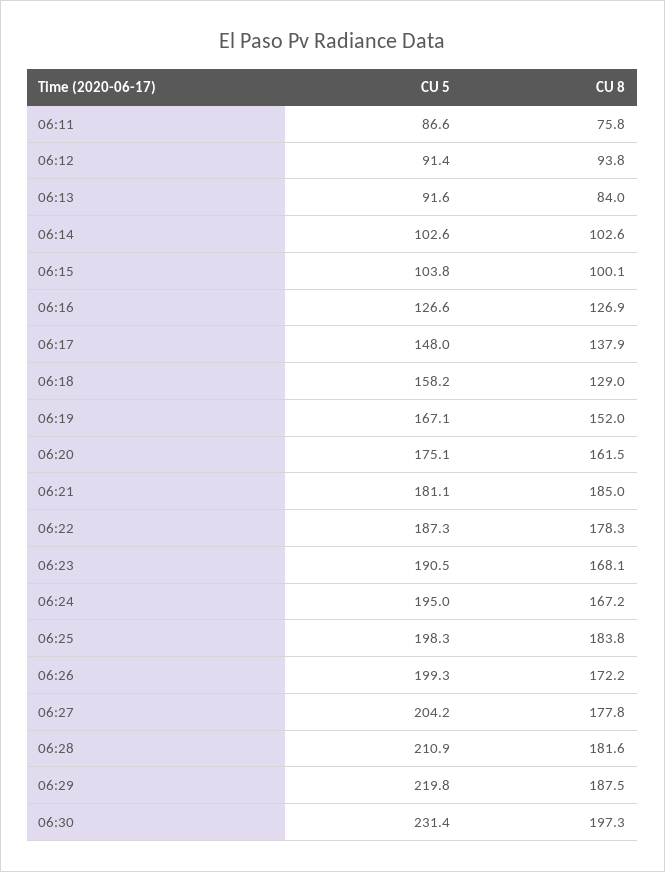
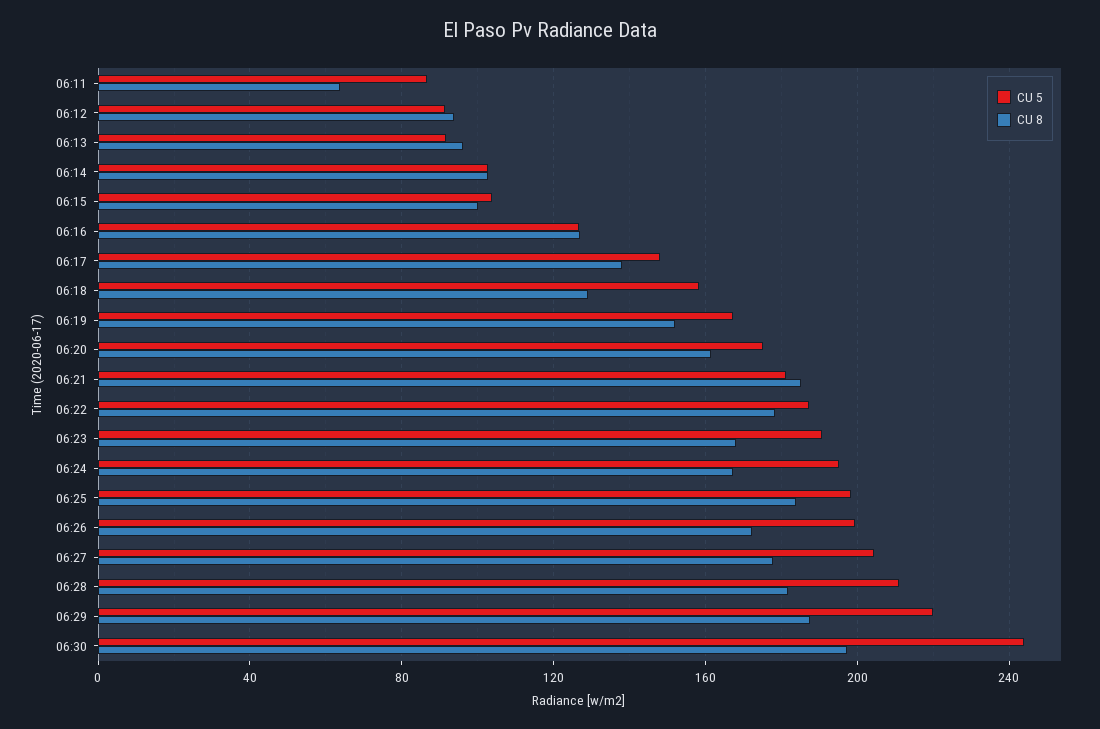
  {
    "CU 5": {
      "06:11": 86.6,
      "06:12": 91.4,
      "06:13": 91.6,
      "06:14": 102.6,
      "06:15": 103.8,
      "06:16": 126.6,
      "06:17": 148,
      "06:18": 158.2,
      "06:19": 167.1,
      "06:20": 175.1,
      "06:21": 181.1,
      "06:22": 187.3,
      "06:23": 190.5,
      "06:24": 195,
      "06:25": 198.3,
      "06:26": 199.3,
      "06:27": 204.2,
      "06:28": 210.9,
      "06:29": 219.8,
-     "06:30": 231.4
+     "06:30": 245
    },
    "CU 8": {
-     "06:11": 75.8,
+     "06:11": 65,
      "06:12": 93.8,
-     "06:13": 84,
+     "06:13": 95,
      "06:14": 102.6,
      "06:15": 100.1,
      "06:16": 126.9,
      "06:17": 137.9,
      "06:18": 129,
      "06:19": 152,
      "06:20": 161.5,
      "06:21": 185,
      "06:22": 178.3,
      "06:23": 168.1,
      "06:24": 167.2,
      "06:25": 183.8,
      "06:26": 172.2,
      "06:27": 177.8,
      "06:28": 181.6,
      "06:29": 187.5,
      "06:30": 197.3
    }
  }

